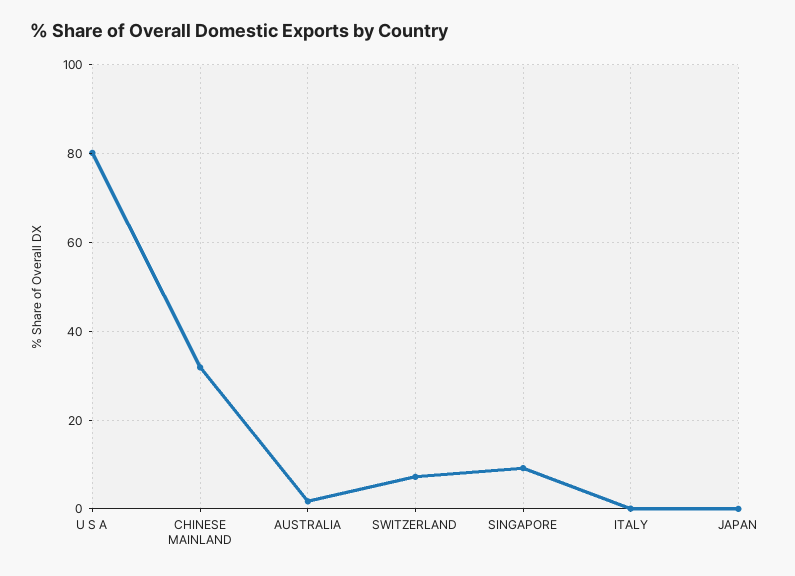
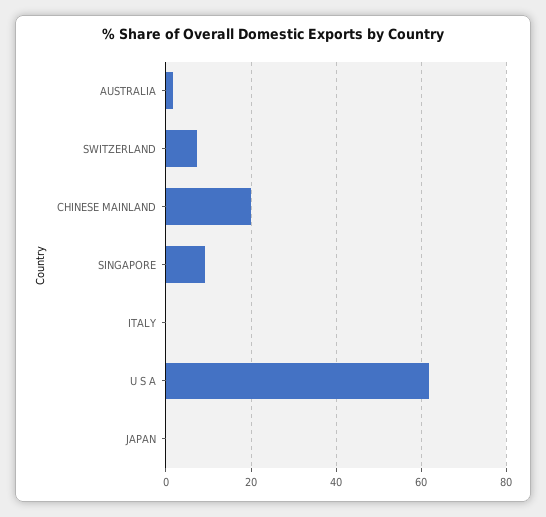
  {
-   "U S A": 80,
+   "U S A": 62,
-   "CHINESE MAINLAND": 32,
+   "CHINESE MAINLAND": 20,
    "AUSTRALIA": 2,
    "SWITZERLAND": 8,
    "SINGAPORE": 10,
    "ITALY": 0,
    "JAPAN": 0
  }

